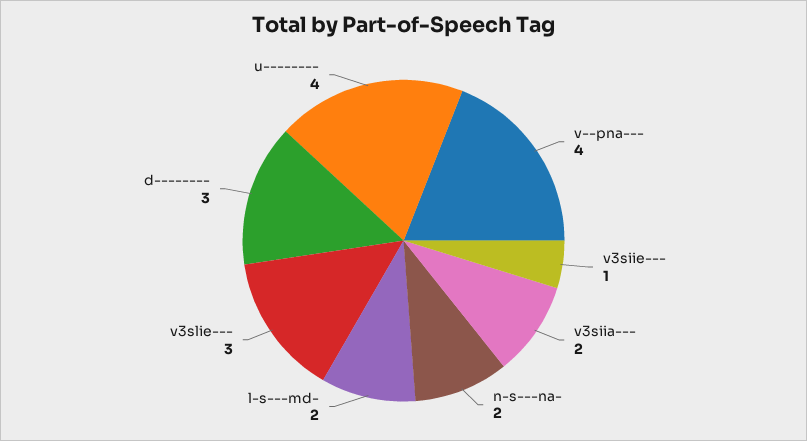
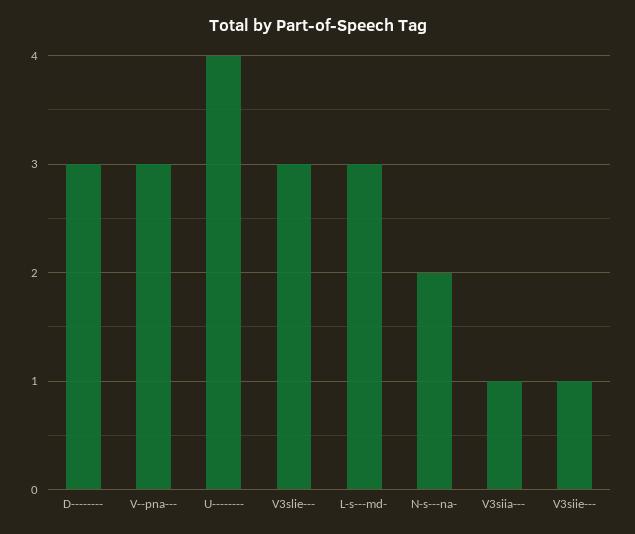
  {
-   "v--pna---": 4,
+   "v--pna---": 3,
    "v3siie---": 1,
-   "v3siia---": 2,
+   "v3siia---": 1,
    "n-s---na-": 2,
-   "l-s---md-": 2,
+   "l-s---md-": 3,
    "v3slie---": 3,
    "d--------": 3,
    "u--------": 4
  }

